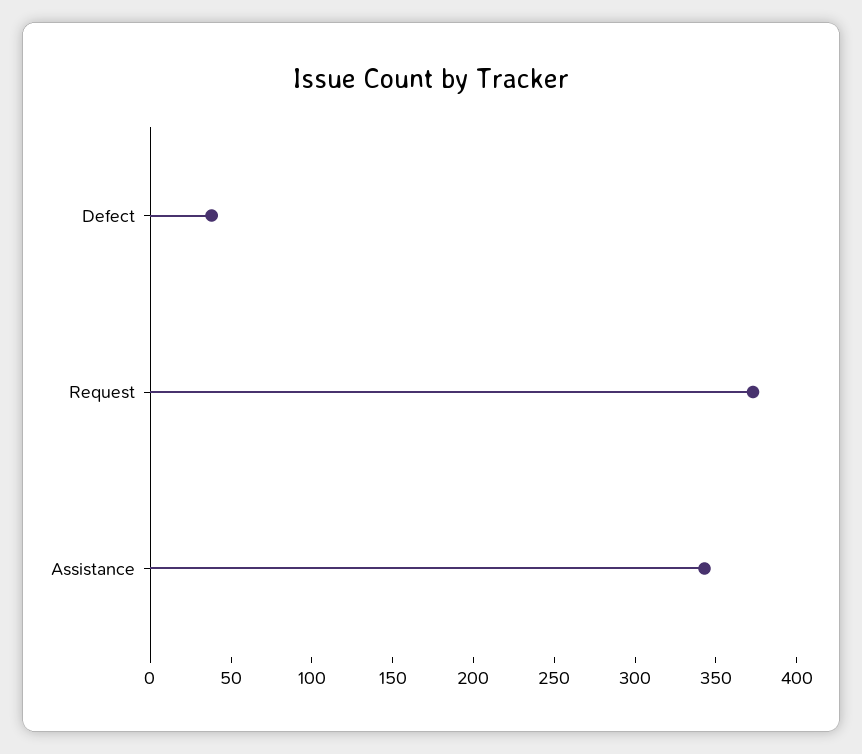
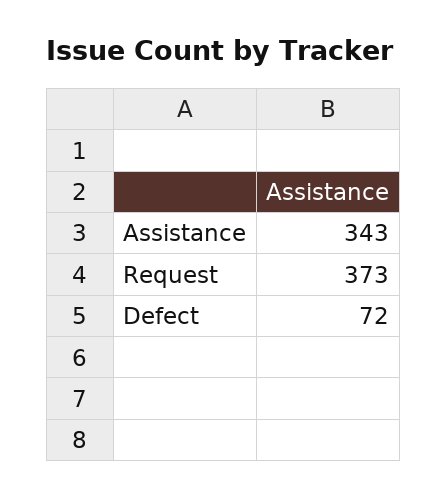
  {
-   "Defect": 40,
+   "Defect": 72,
    "Request": 373,
    "Assistance": 343
  }

